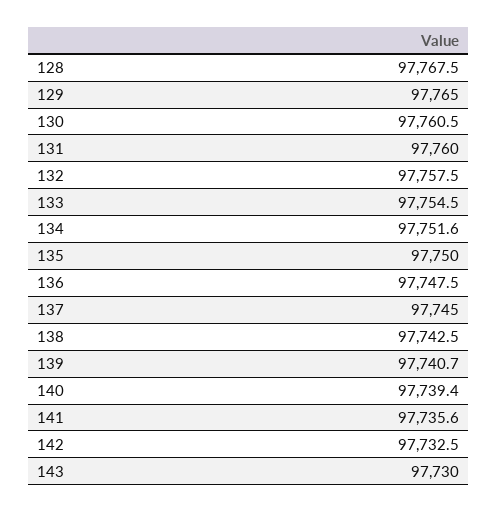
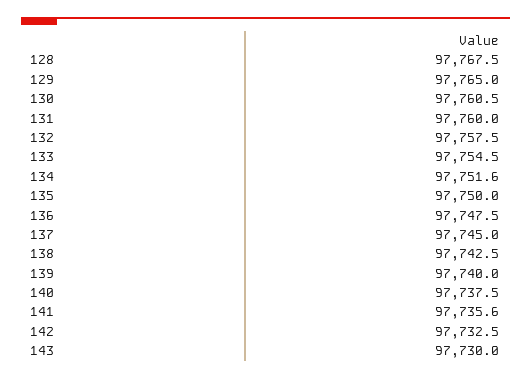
  {
    "128": 97767.5,
    "129": 97765,
    "130": 97760.5,
    "131": 97760,
    "132": 97757.5,
    "133": 97754.5,
    "134": 97751.6,
    "135": 97750,
    "136": 97747.5,
    "137": 97745,
    "138": 97742.5,
-   "139": 97740.7,
+   "139": 97740,
-   "140": 97739.4,
+   "140": 97737.5,
    "141": 97735.6,
    "142": 97732.5,
    "143": 97730
  }

